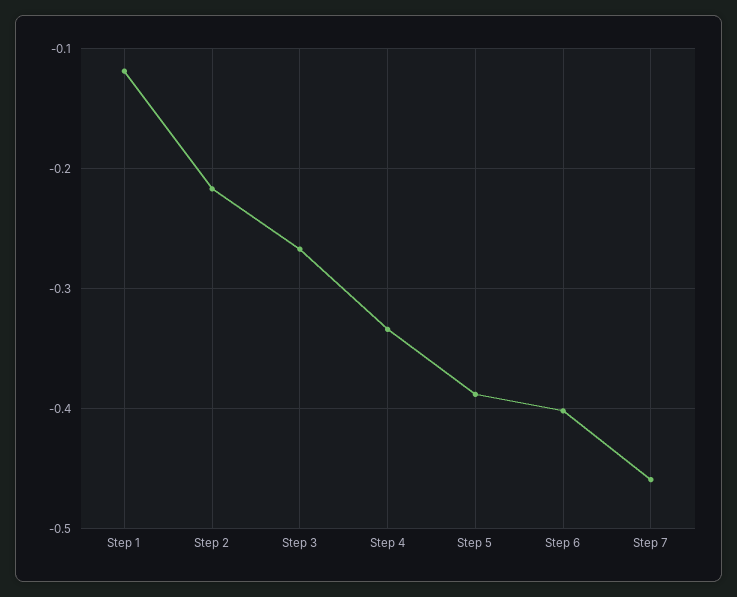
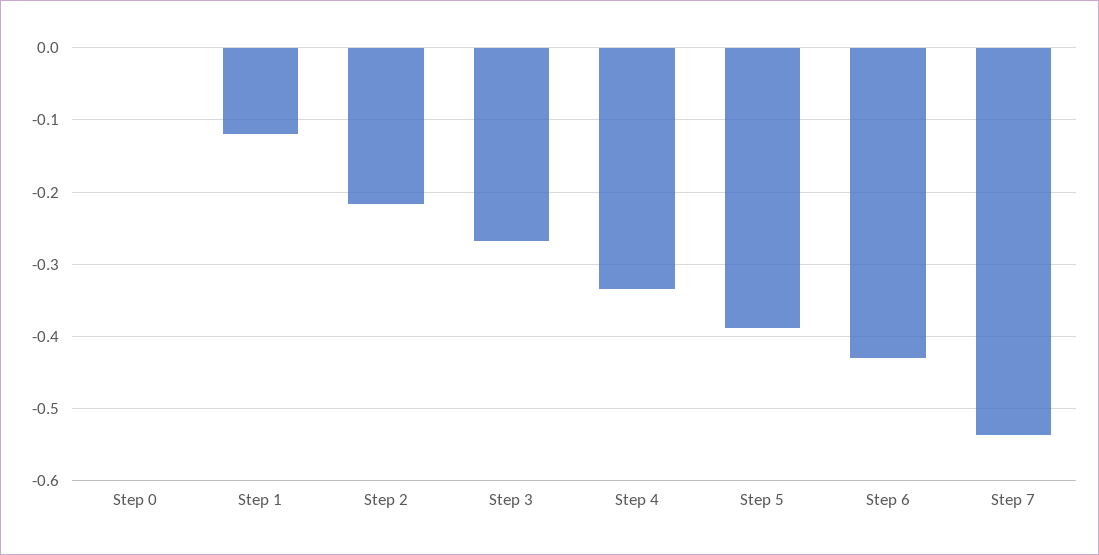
  {
    "Step 1": -0.12,
    "Step 2": -0.22,
    "Step 3": -0.27,
    "Step 4": -0.33,
    "Step 5": -0.39,
-   "Step 6": -0.4,
+   "Step 6": -0.43,
-   "Step 7": -0.46
+   "Step 7": -0.54,
+   "Step 0": 0
  }

